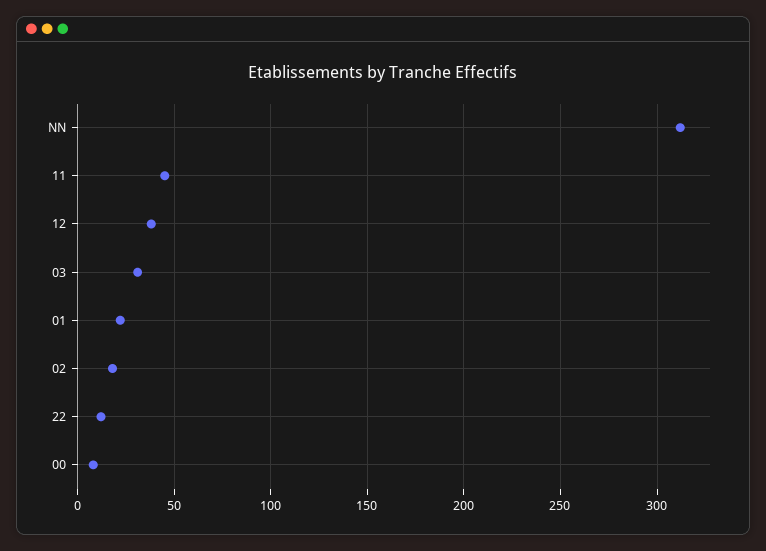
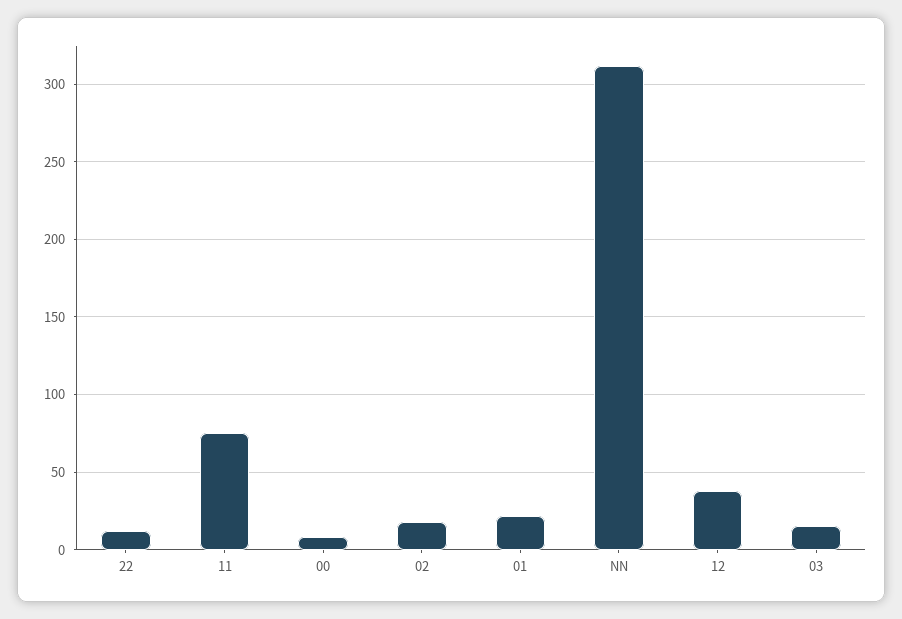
  {
    "NN": 310,
-   "11": 45,
+   "11": 75,
    "12": 40,
-   "03": 30,
+   "03": 15,
    "01": 20,
    "02": 20,
    "22": 10,
    "00": 10
  }

